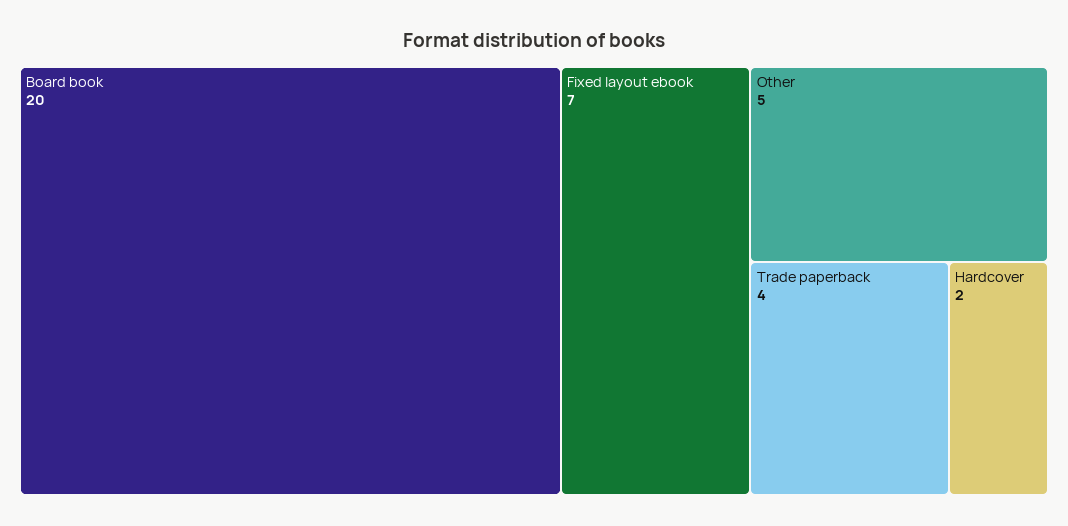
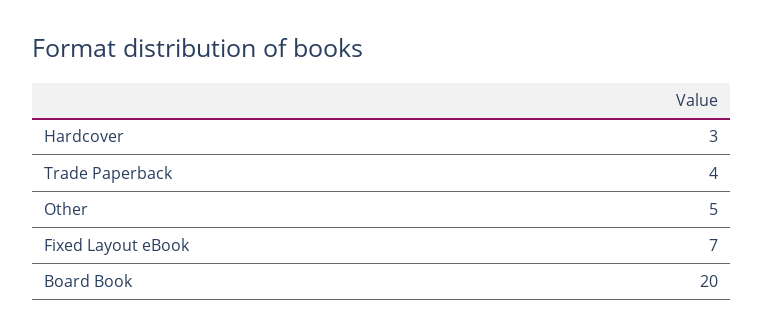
  {
    "Board book": 20,
    "Fixed layout ebook": 7,
    "Other": 5,
    "Trade paperback": 4,
-   "Hardcover": 2
+   "Hardcover": 3
  }

